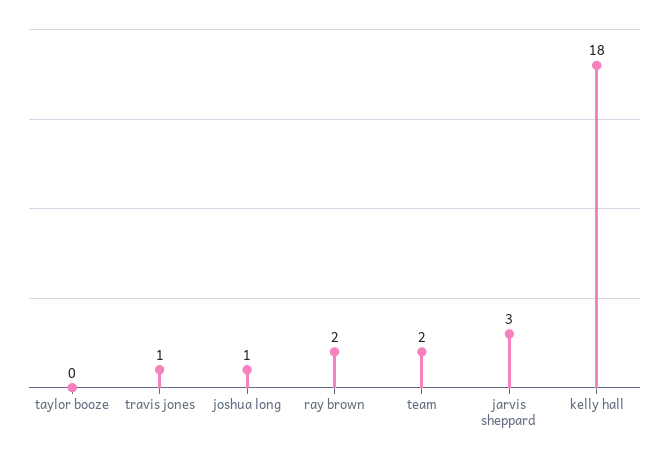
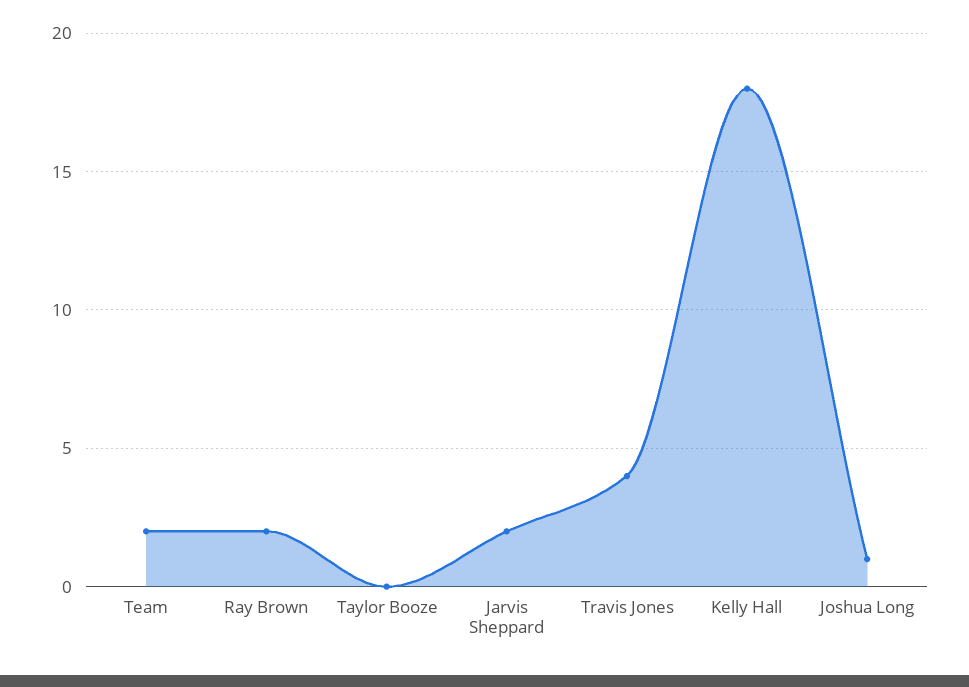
  {
    "taylor booze": 0,
-   "travis jones": 1,
+   "travis jones": 4,
    "joshua long": 1,
    "ray brown": 2,
    "team": 2,
-   "jarvis sheppard": 3,
+   "jarvis sheppard": 2,
    "kelly hall": 18
  }

